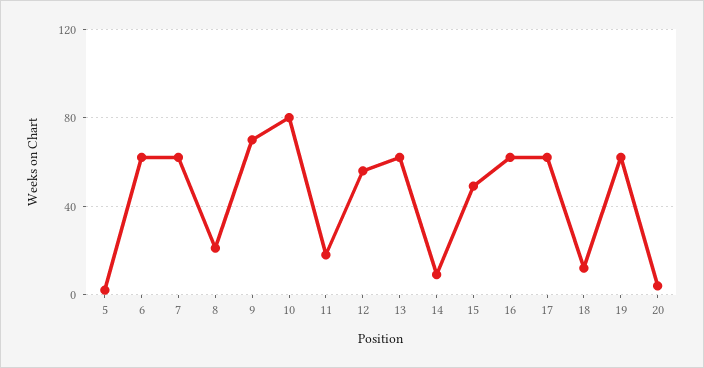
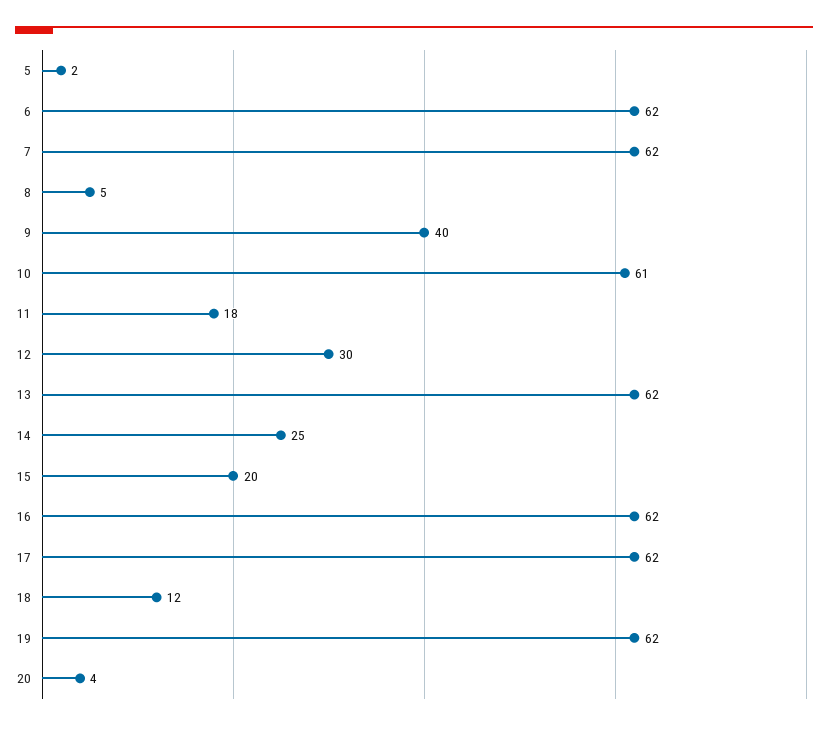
  {
    "5": 2,
    "6": 62,
    "7": 62,
-   "8": 20,
+   "8": 5,
-   "9": 70,
+   "9": 40,
-   "10": 80,
+   "10": 61,
    "11": 18,
-   "12": 55,
+   "12": 30,
    "13": 62,
-   "14": 10,
+   "14": 25,
-   "15": 50,
+   "15": 20,
    "16": 62,
    "17": 62,
    "18": 12,
    "19": 62,
    "20": 4
  }

